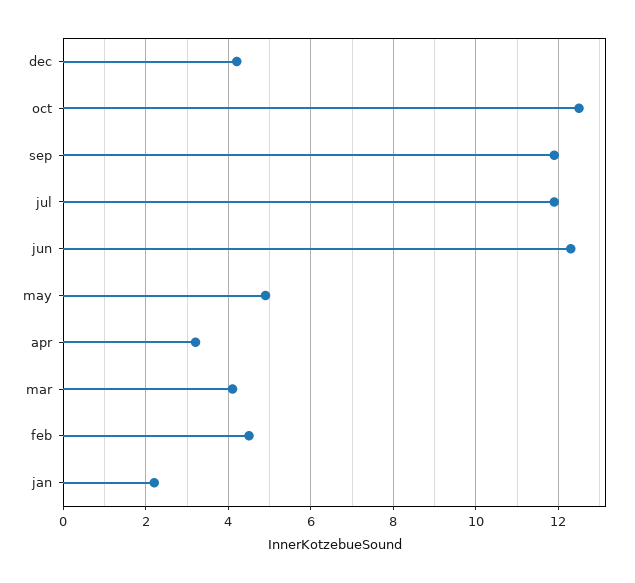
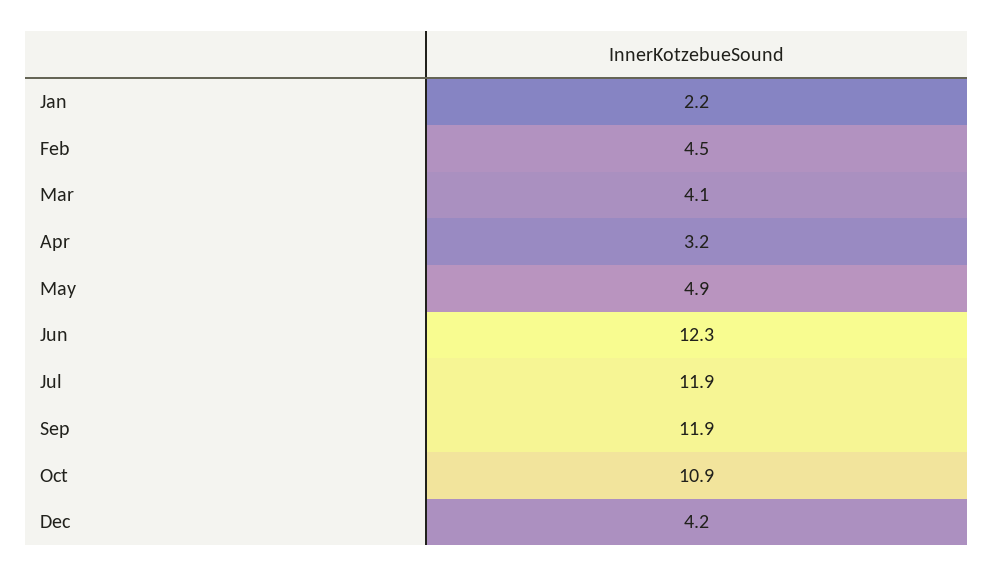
  {
    "dec": 4.2,
-   "oct": 12.5,
+   "oct": 10.9,
    "sep": 11.9,
    "jul": 11.9,
    "jun": 12.3,
    "may": 4.9,
    "apr": 3.2,
    "mar": 4.1,
    "feb": 4.5,
    "jan": 2.2
  }

